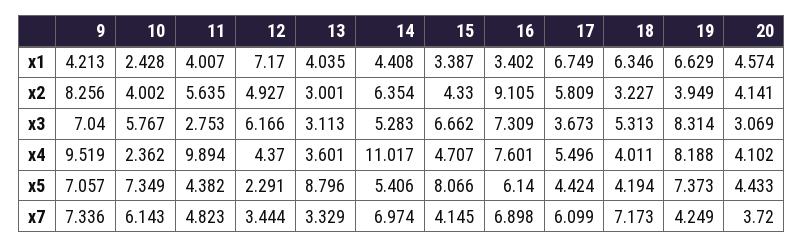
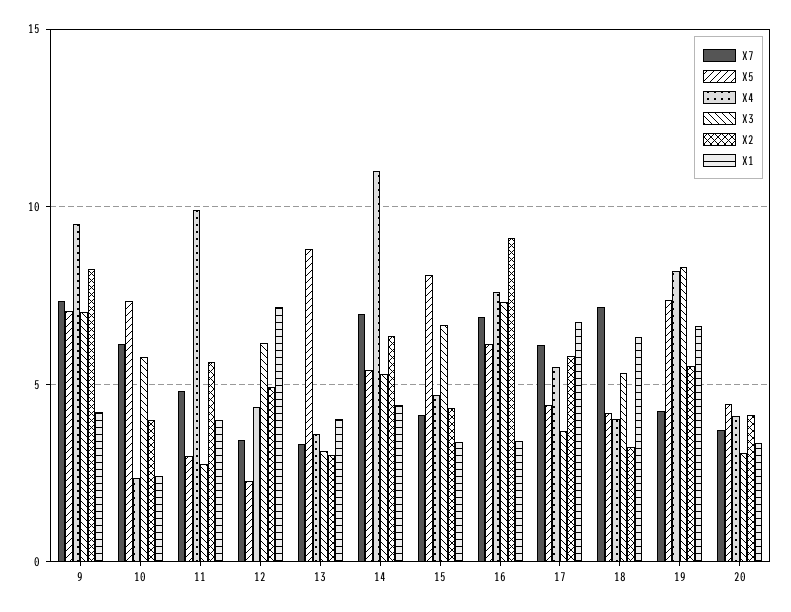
  {
    "x1": {
      "9": 4.213,
      "10": 2.428,
      "11": 4.007,
      "12": 7.17,
      "13": 4.035,
      "14": 4.408,
      "15": 3.387,
      "16": 3.402,
      "17": 6.749,
      "18": 6.346,
      "19": 6.629,
-     "20": 4.574
+     "20": 3.5
    },
    "x2": {
      "9": 8.256,
      "10": 4.002,
      "11": 5.635,
      "12": 4.927,
      "13": 3.001,
      "14": 6.354,
      "15": 4.33,
      "16": 9.105,
      "17": 5.809,
      "18": 3.227,
-     "19": 3.949,
+     "19": 5.5,
      "20": 4.141
    },
    "x3": {
      "9": 7.04,
      "10": 5.767,
      "11": 2.753,
      "12": 6.166,
      "13": 3.113,
      "14": 5.283,
      "15": 6.662,
      "16": 7.309,
      "17": 3.673,
      "18": 5.313,
      "19": 8.314,
      "20": 3.069
    },
    "x4": {
      "9": 9.519,
      "10": 2.362,
      "11": 9.894,
      "12": 4.37,
      "13": 3.601,
      "14": 11.017,
      "15": 4.707,
      "16": 7.601,
      "17": 5.496,
      "18": 4.011,
      "19": 8.188,
      "20": 4.102
    },
    "x5": {
      "9": 7.057,
      "10": 7.349,
-     "11": 4.382,
+     "11": 3,
      "12": 2.291,
      "13": 8.796,
      "14": 5.406,
      "15": 8.066,
      "16": 6.14,
      "17": 4.424,
      "18": 4.194,
      "19": 7.373,
      "20": 4.433
    },
    "x7": {
      "9": 7.336,
      "10": 6.143,
      "11": 4.823,
      "12": 3.444,
      "13": 3.329,
      "14": 6.974,
      "15": 4.145,
      "16": 6.898,
      "17": 6.099,
      "18": 7.173,
      "19": 4.249,
      "20": 3.72
    }
  }

